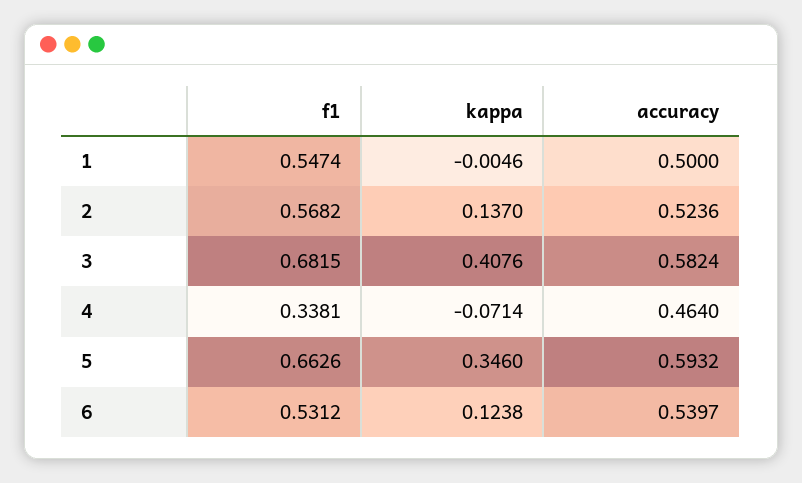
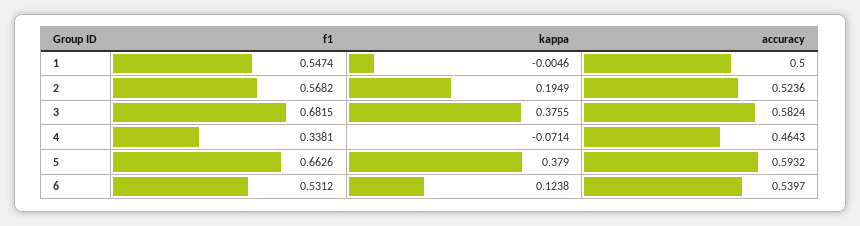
  {
    "f1": {
      "1": 0.5474,
      "2": 0.5682,
      "3": 0.6815,
      "4": 0.3381,
      "5": 0.6626,
      "6": 0.5312
    },
    "kappa": {
      "1": -0.0046,
-     "2": 0.137,
+     "2": 0.1949,
-     "3": 0.4076,
+     "3": 0.3755,
      "4": -0.0714,
-     "5": 0.346,
+     "5": 0.379,
      "6": 0.1238
    },
    "accuracy": {
      "1": 0.5,
      "2": 0.5236,
      "3": 0.5824,
-     "4": 0.464,
+     "4": 0.4643,
      "5": 0.5932,
      "6": 0.5397
    }
  }

